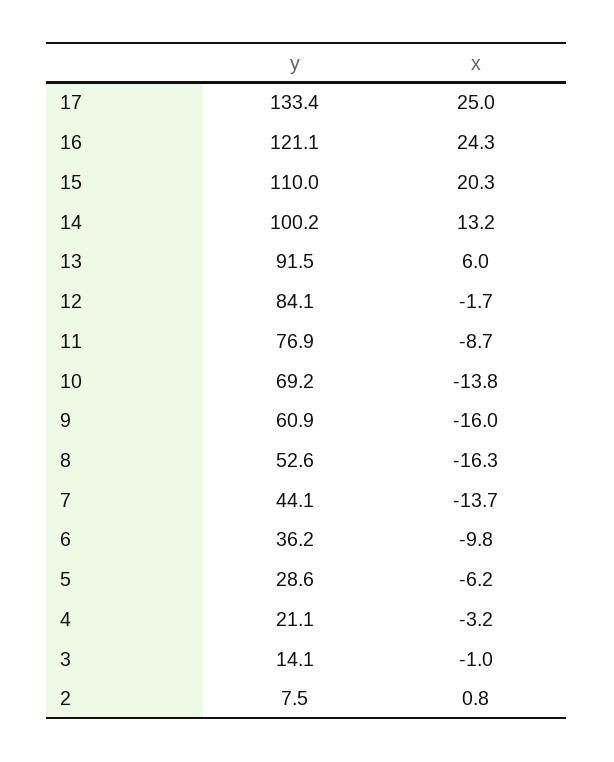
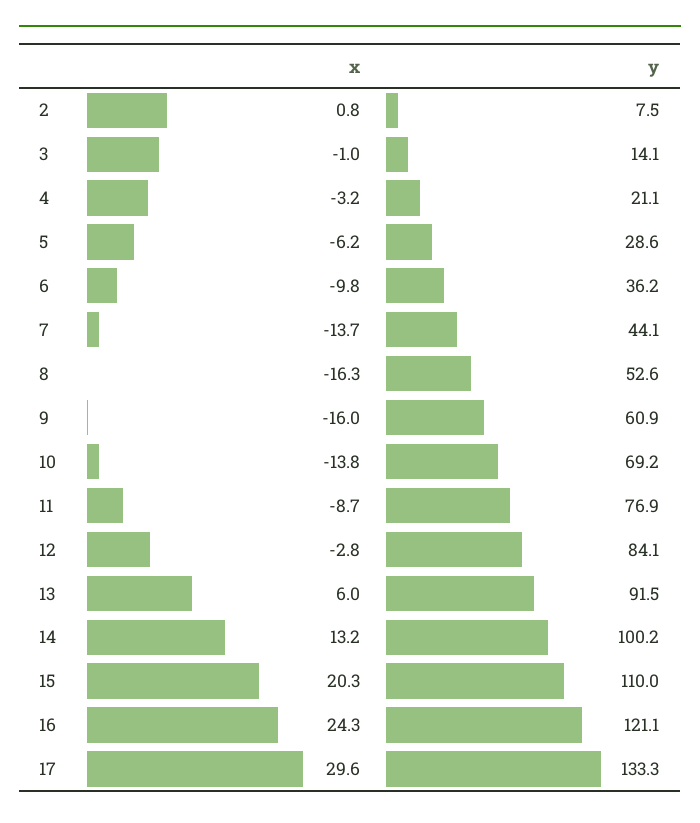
  {
    "y": {
-     "17": 133.4,
+     "17": 133.3,
      "16": 121.1,
      "15": 110,
      "14": 100.2,
      "13": 91.5,
      "12": 84.1,
      "11": 76.9,
      "10": 69.2,
      "9": 60.9,
      "8": 52.6,
      "7": 44.1,
      "6": 36.2,
      "5": 28.6,
      "4": 21.1,
      "3": 14.1,
      "2": 7.5
    },
    "x": {
-     "17": 25,
+     "17": 29.6,
      "16": 24.3,
      "15": 20.3,
      "14": 13.2,
      "13": 6,
-     "12": -1.7,
+     "12": -2.8,
      "11": -8.7,
      "10": -13.8,
      "9": -16,
      "8": -16.3,
      "7": -13.7,
      "6": -9.8,
      "5": -6.2,
      "4": -3.2,
      "3": -1,
      "2": 0.8
    }
  }

